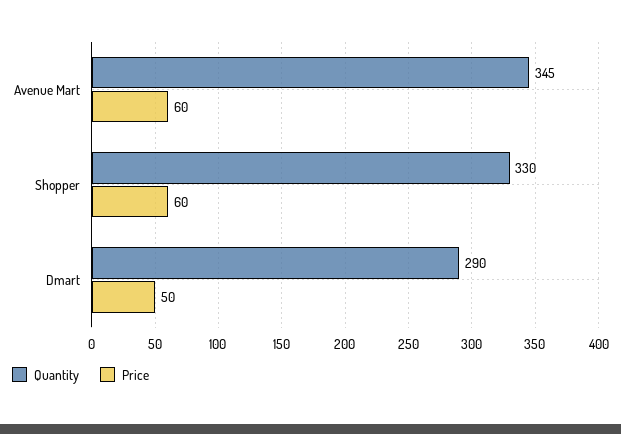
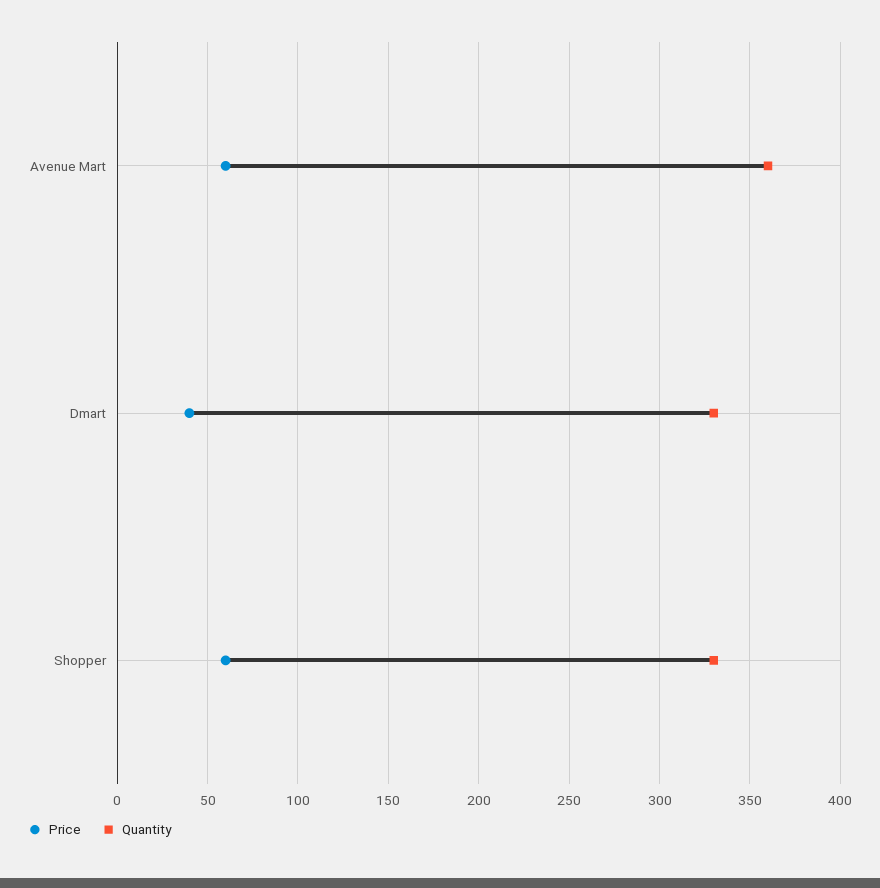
  {
    "Quantity": {
-     "Avenue Mart": 345,
+     "Avenue Mart": 360,
      "Shopper": 330,
-     "Dmart": 290
+     "Dmart": 330
    },
    "Price": {
      "Avenue Mart": 60,
      "Shopper": 60,
-     "Dmart": 50
+     "Dmart": 40
    }
  }

